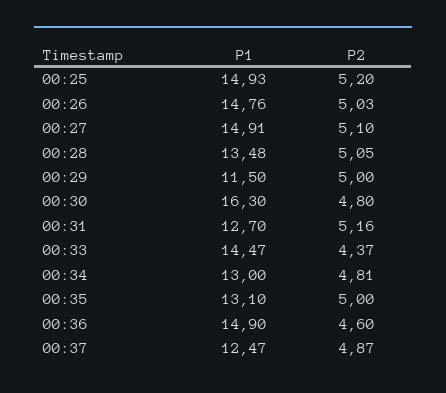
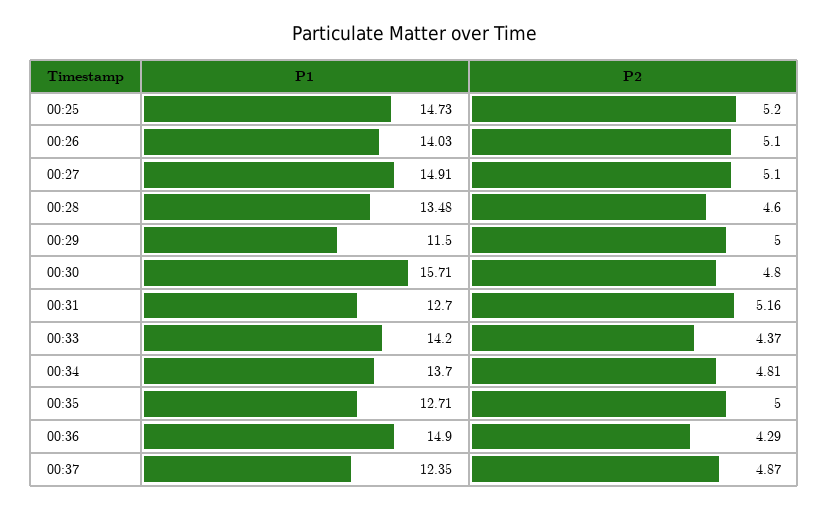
  {
    "P1": {
-     "00:25": 14.93,
+     "00:25": 14.73,
-     "00:26": 14.76,
+     "00:26": 14.03,
      "00:27": 14.91,
      "00:28": 13.48,
      "00:29": 11.5,
-     "00:30": 16.3,
+     "00:30": 15.71,
      "00:31": 12.7,
-     "00:33": 14.47,
+     "00:33": 14.2,
-     "00:34": 13,
+     "00:34": 13.7,
-     "00:35": 13.1,
+     "00:35": 12.71,
      "00:36": 14.9,
-     "00:37": 12.47
+     "00:37": 12.35
    },
    "P2": {
      "00:25": 5.2,
-     "00:26": 5.03,
+     "00:26": 5.1,
      "00:27": 5.1,
-     "00:28": 5.05,
+     "00:28": 4.6,
      "00:29": 5,
      "00:30": 4.8,
      "00:31": 5.16,
      "00:33": 4.37,
      "00:34": 4.81,
      "00:35": 5,
-     "00:36": 4.6,
+     "00:36": 4.29,
      "00:37": 4.87
    }
  }

